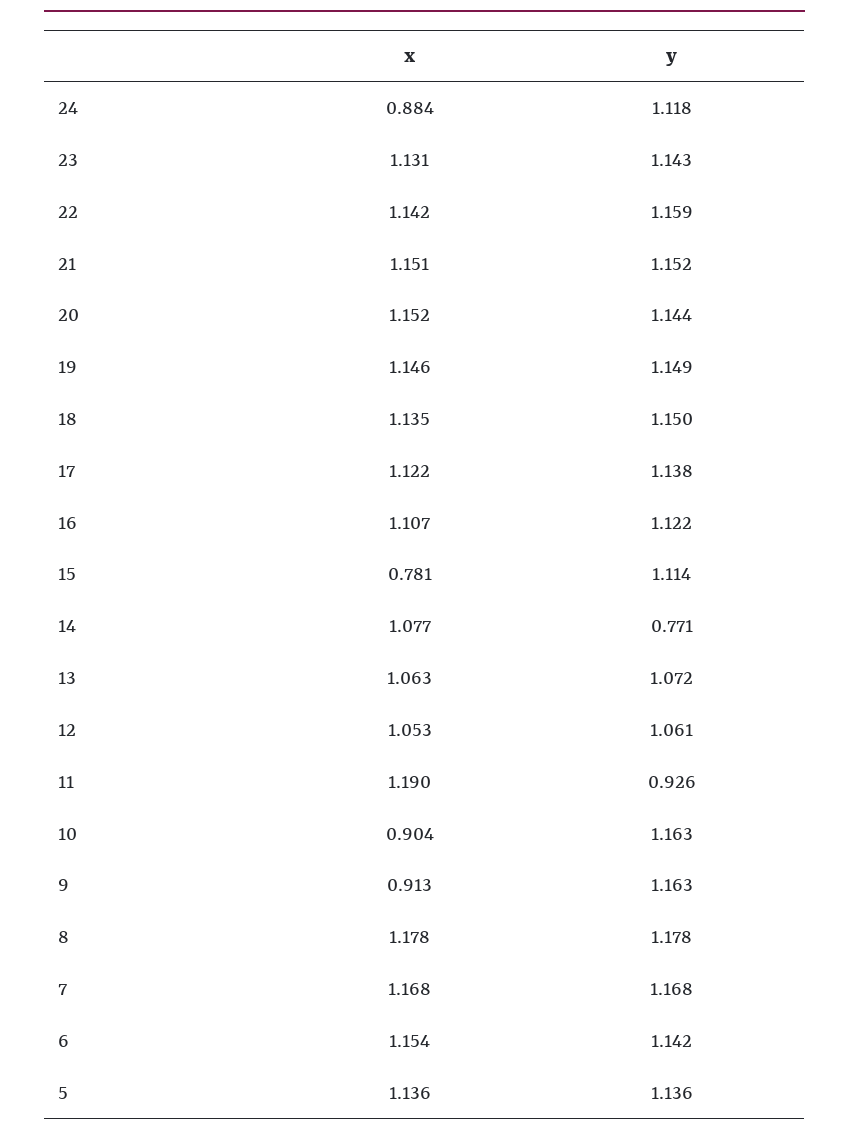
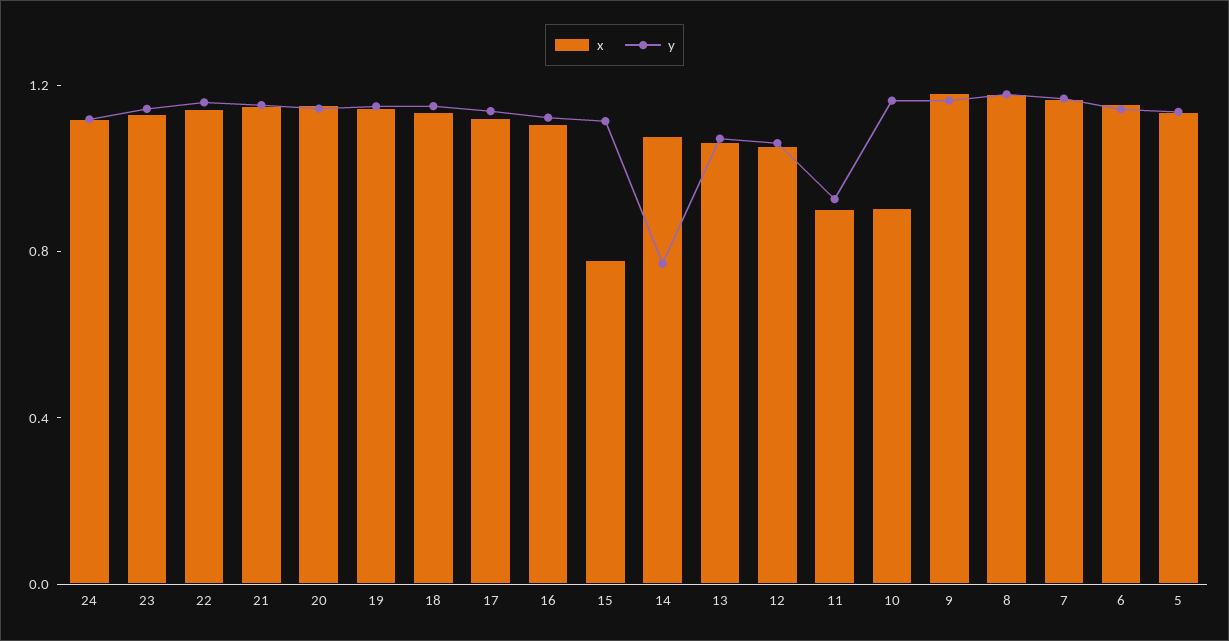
  {
    "x": {
-     "24": 0.884,
+     "24": 1.1,
      "23": 1.131,
      "22": 1.142,
      "21": 1.151,
      "20": 1.152,
      "19": 1.146,
      "18": 1.135,
      "17": 1.122,
      "16": 1.107,
      "15": 0.781,
      "14": 1.077,
      "13": 1.063,
      "12": 1.053,
-     "11": 1.19,
+     "11": 0.9,
      "10": 0.904,
-     "9": 0.913,
+     "9": 1.2,
      "8": 1.178,
      "7": 1.168,
      "6": 1.154,
      "5": 1.136
    },
    "y": {
      "24": 1.118,
      "23": 1.143,
      "22": 1.159,
      "21": 1.152,
      "20": 1.144,
      "19": 1.149,
      "18": 1.15,
      "17": 1.138,
      "16": 1.122,
      "15": 1.114,
      "14": 0.771,
      "13": 1.072,
      "12": 1.061,
      "11": 0.926,
      "10": 1.163,
      "9": 1.163,
      "8": 1.178,
      "7": 1.168,
      "6": 1.142,
      "5": 1.136
    }
  }

